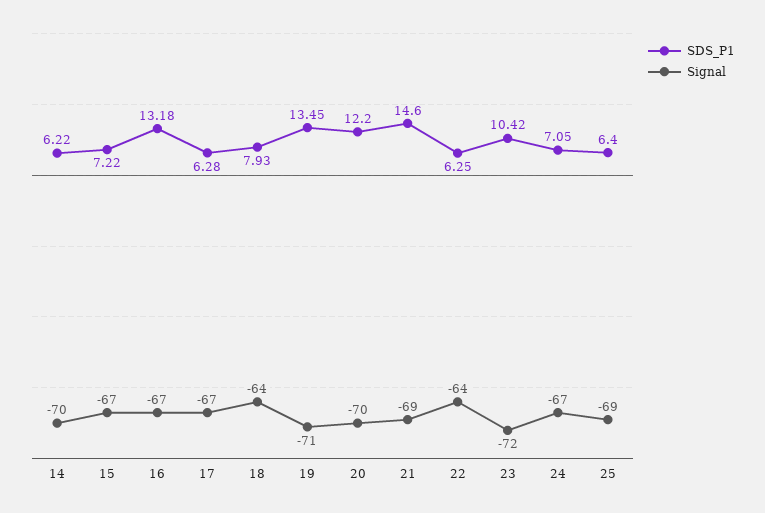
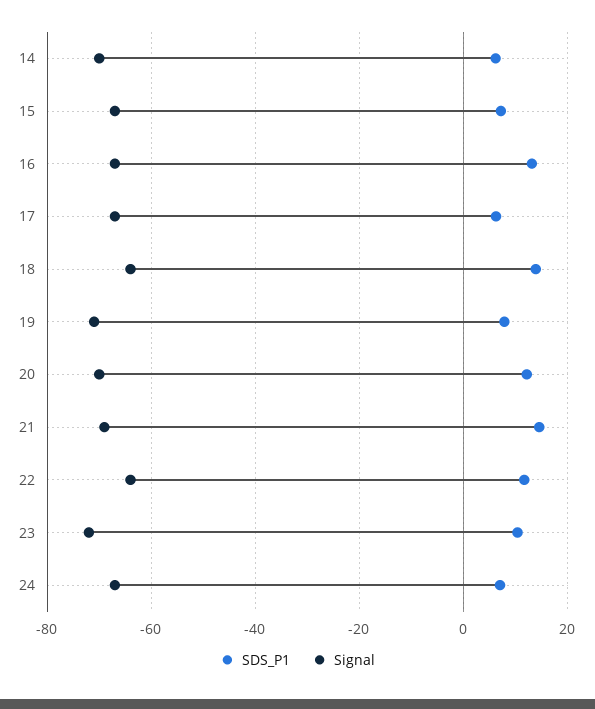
  {
    "SDS_P1": {
      "14": 6.22,
      "15": 7.22,
      "16": 13.18,
      "17": 6.28,
-     "18": 7.93,
+     "18": 14,
-     "19": 13.45,
+     "19": 8,
      "20": 12.2,
      "21": 14.6,
-     "22": 6.25,
+     "22": 12,
      "23": 10.42,
-     "24": 7.05,
+     "24": 7.05
-     "25": 6.4
    },
    "Signal": {
      "14": -70,
      "15": -67,
      "16": -67,
      "17": -67,
      "18": -64,
      "19": -71,
      "20": -70,
      "21": -69,
      "22": -64,
      "23": -72,
-     "24": -67,
+     "24": -67
-     "25": -69
    }
  }

